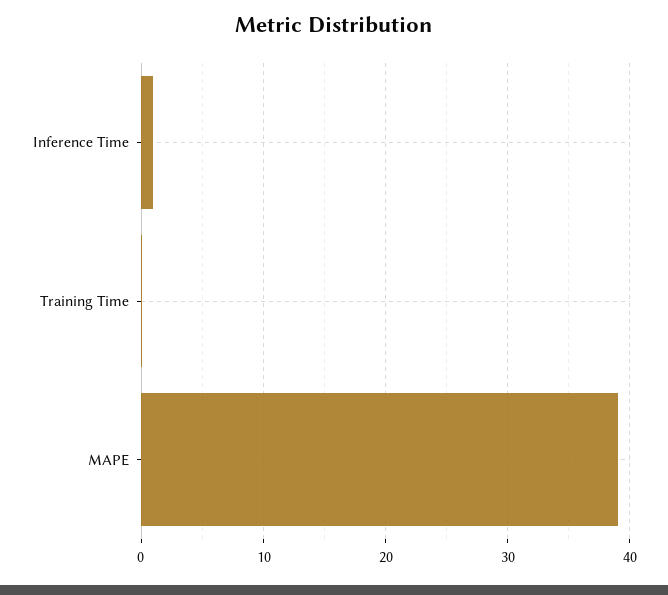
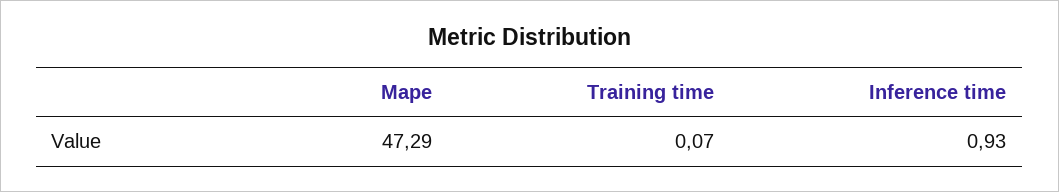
  {
    "Inference Time": 0.93,
    "Training Time": 0.07,
-   "MAPE": 39
+   "MAPE": 47.29
  }

